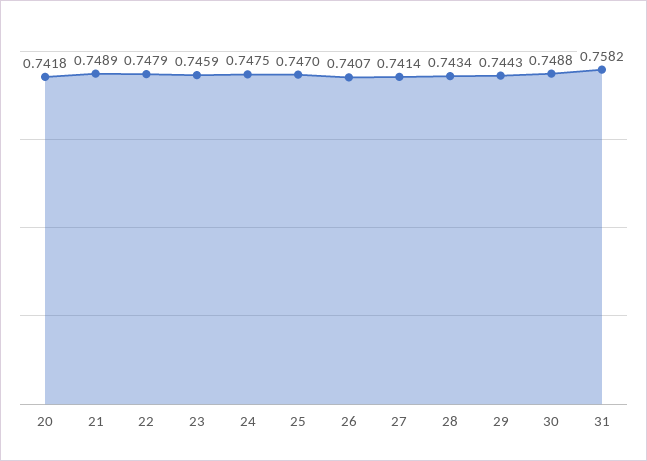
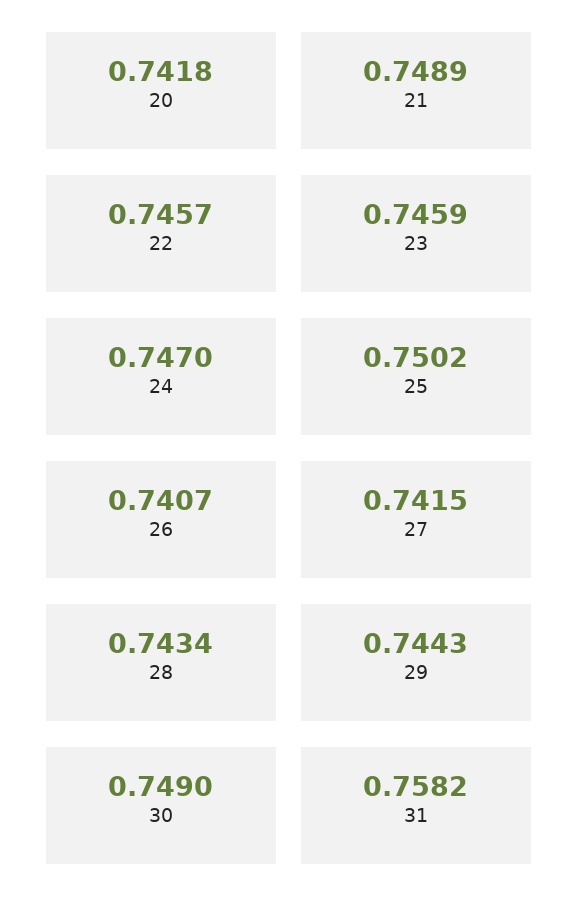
  {
    "20": 0.7418,
    "21": 0.7489,
-   "22": 0.7479,
+   "22": 0.7457,
    "23": 0.7459,
-   "24": 0.7475,
+   "24": 0.747,
-   "25": 0.747,
+   "25": 0.7502,
    "26": 0.7407,
-   "27": 0.7414,
+   "27": 0.7415,
    "28": 0.7434,
    "29": 0.7443,
-   "30": 0.7488,
+   "30": 0.749,
    "31": 0.7582
  }

